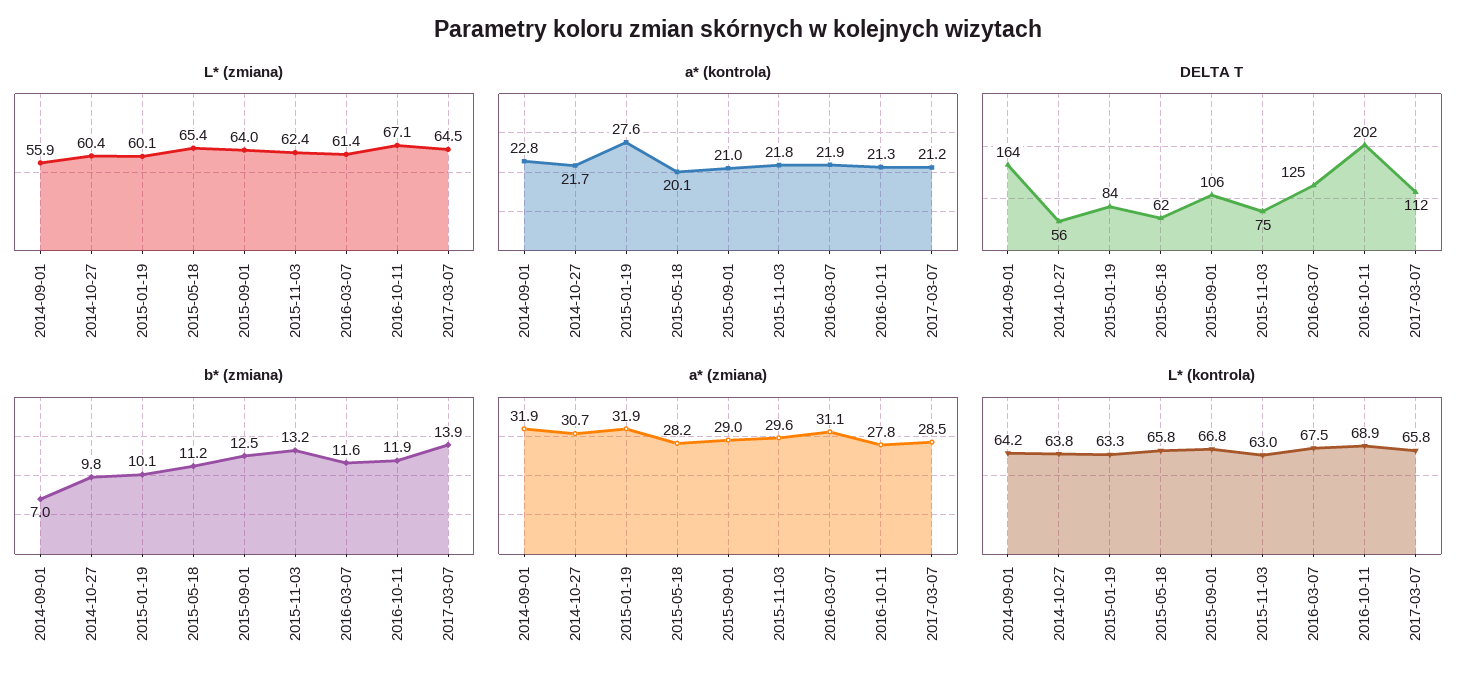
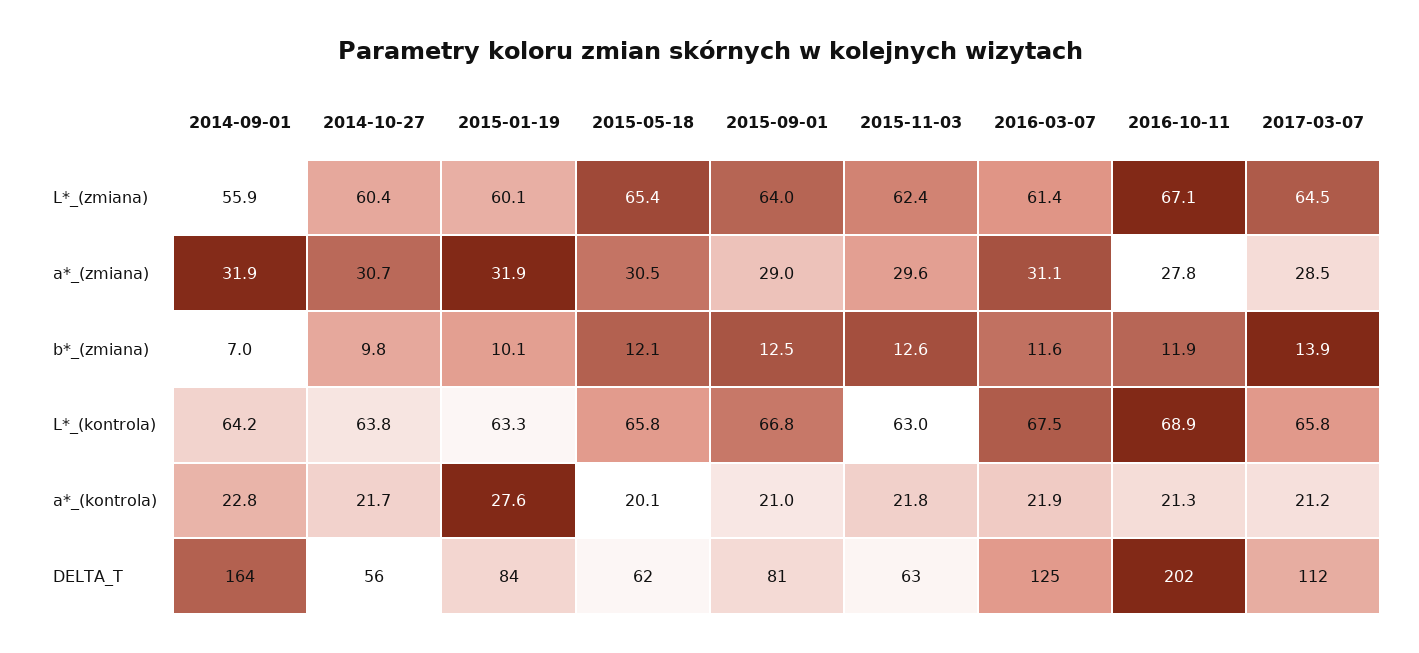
  {
    "L* (zmiana)": {
      "2014-09-01": 55.9,
      "2014-10-27": 60.4,
      "2015-01-19": 60.1,
      "2015-05-18": 65.4,
      "2015-09-01": 64,
      "2015-11-03": 62.4,
      "2016-03-07": 61.4,
      "2016-10-11": 67.1,
      "2017-03-07": 64.5
    },
    "a* (kontrola)": {
      "2014-09-01": 22.8,
      "2014-10-27": 21.7,
      "2015-01-19": 27.6,
      "2015-05-18": 20.1,
      "2015-09-01": 21,
      "2015-11-03": 21.8,
      "2016-03-07": 21.9,
      "2016-10-11": 21.3,
      "2017-03-07": 21.2
    },
    "DELTA T": {
      "2014-09-01": 164,
      "2014-10-27": 56,
      "2015-01-19": 84,
      "2015-05-18": 62,
-     "2015-09-01": 106,
+     "2015-09-01": 81,
-     "2015-11-03": 75,
+     "2015-11-03": 63,
      "2016-03-07": 125,
      "2016-10-11": 202,
      "2017-03-07": 112
    },
    "b* (zmiana)": {
      "2014-09-01": 7,
      "2014-10-27": 9.8,
      "2015-01-19": 10.1,
-     "2015-05-18": 11.2,
+     "2015-05-18": 12.1,
      "2015-09-01": 12.5,
-     "2015-11-03": 13.2,
+     "2015-11-03": 12.6,
      "2016-03-07": 11.6,
      "2016-10-11": 11.9,
      "2017-03-07": 13.9
    },
    "a* (zmiana)": {
      "2014-09-01": 31.9,
      "2014-10-27": 30.7,
      "2015-01-19": 31.9,
-     "2015-05-18": 28.2,
+     "2015-05-18": 30.5,
      "2015-09-01": 29,
      "2015-11-03": 29.6,
      "2016-03-07": 31.1,
      "2016-10-11": 27.8,
      "2017-03-07": 28.5
    },
    "L* (kontrola)": {
      "2014-09-01": 64.2,
      "2014-10-27": 63.8,
      "2015-01-19": 63.3,
      "2015-05-18": 65.8,
      "2015-09-01": 66.8,
      "2015-11-03": 63,
      "2016-03-07": 67.5,
      "2016-10-11": 68.9,
      "2017-03-07": 65.8
    }
  }

